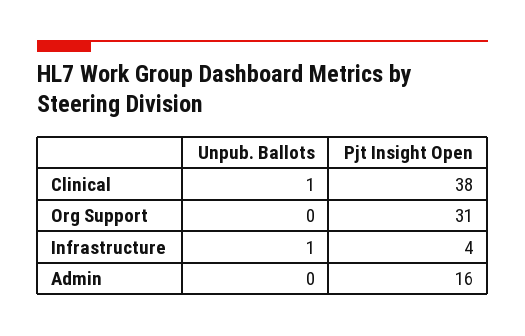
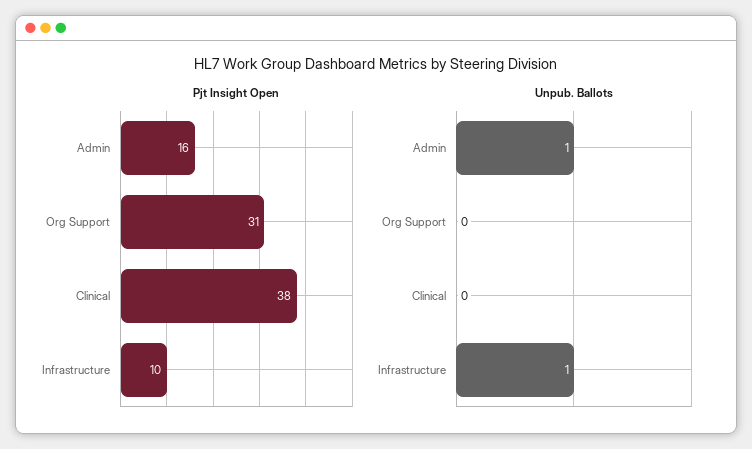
  {
    "Unpub. Ballots": {
-     "Clinical": 1,
+     "Clinical": 0,
      "Org Support": 0,
      "Infrastructure": 1,
-     "Admin": 0
+     "Admin": 1
    },
    "Pjt Insight Open": {
      "Clinical": 38,
      "Org Support": 31,
-     "Infrastructure": 4,
+     "Infrastructure": 10,
      "Admin": 16
    }
  }

